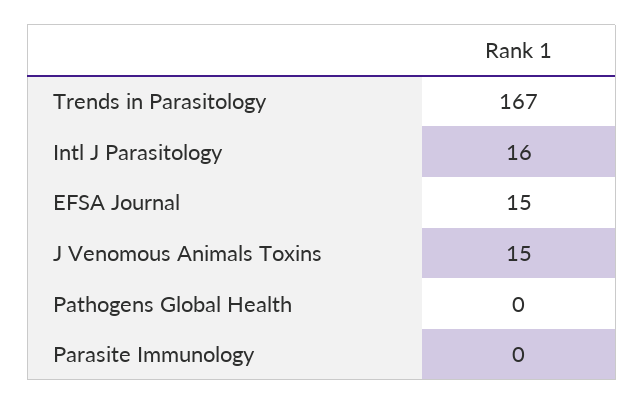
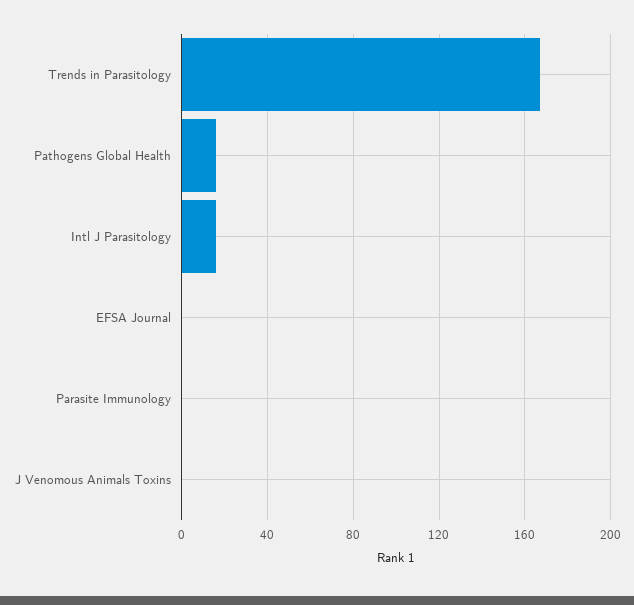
  {
    "Trends in Parasitology": 167,
    "Intl J Parasitology": 16,
-   "EFSA Journal": 15,
+   "EFSA Journal": 0,
-   "J Venomous Animals Toxins": 15,
+   "J Venomous Animals Toxins": 0,
-   "Pathogens Global Health": 0,
+   "Pathogens Global Health": 15,
    "Parasite Immunology": 0
  }

